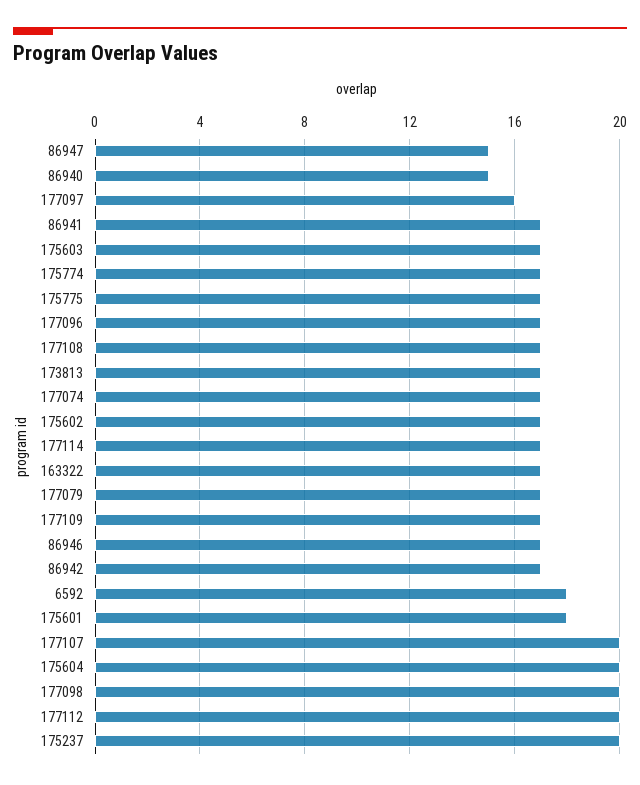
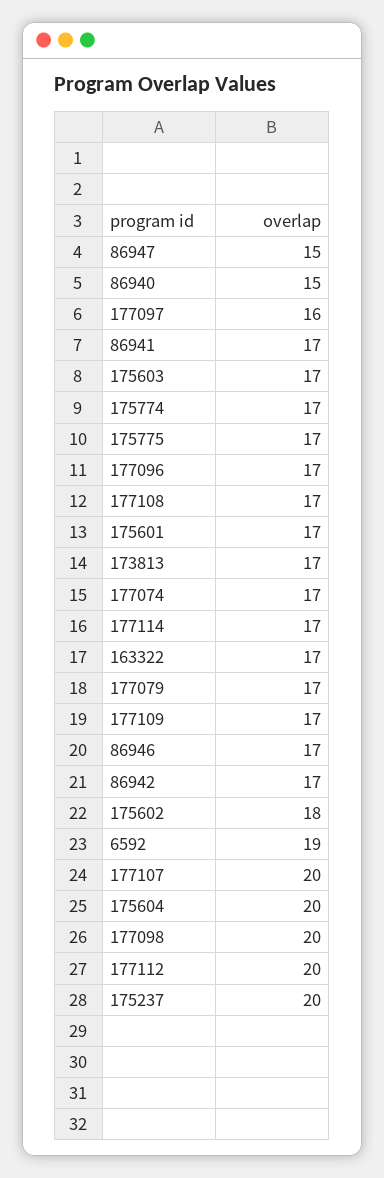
  {
    "86947": 15,
    "86940": 15,
    "177097": 16,
    "86941": 17,
    "175603": 17,
    "175774": 17,
    "175775": 17,
    "177096": 17,
    "177108": 17,
    "173813": 17,
    "177074": 17,
-   "175602": 17,
+   "175602": 18,
    "177114": 17,
    "163322": 17,
    "177079": 17,
    "177109": 17,
    "86946": 17,
    "86942": 17,
-   "6592": 18,
+   "6592": 19,
-   "175601": 18,
+   "175601": 17,
    "177107": 20,
    "175604": 20,
    "177098": 20,
    "177112": 20,
    "175237": 20
  }

